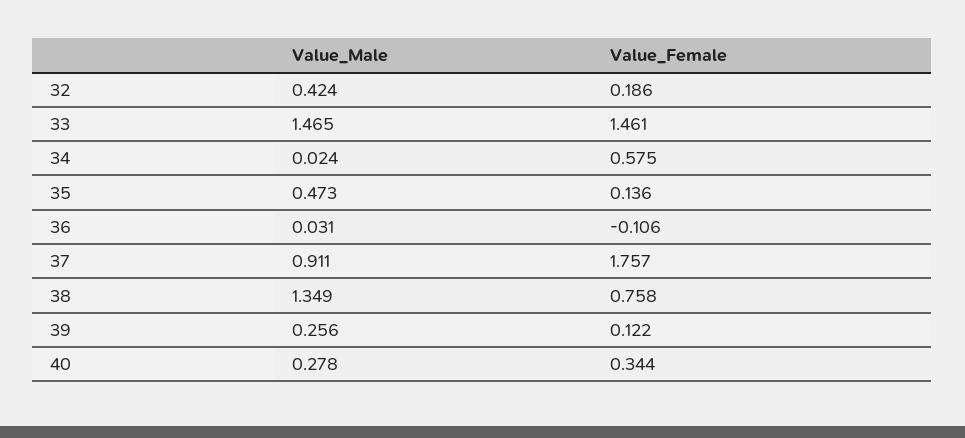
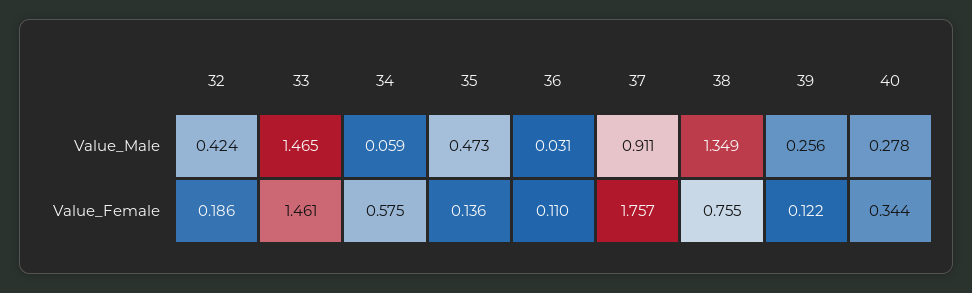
  {
    "Value_Male": {
      "32": 0.424,
      "33": 1.465,
-     "34": 0.024,
+     "34": 0.059,
      "35": 0.473,
      "36": 0.031,
      "37": 0.911,
      "38": 1.349,
      "39": 0.256,
      "40": 0.278
    },
    "Value_Female": {
      "32": 0.186,
      "33": 1.461,
      "34": 0.575,
      "35": 0.136,
-     "36": -0.106,
+     "36": 0.11,
      "37": 1.757,
-     "38": 0.758,
+     "38": 0.755,
      "39": 0.122,
      "40": 0.344
    }
  }

